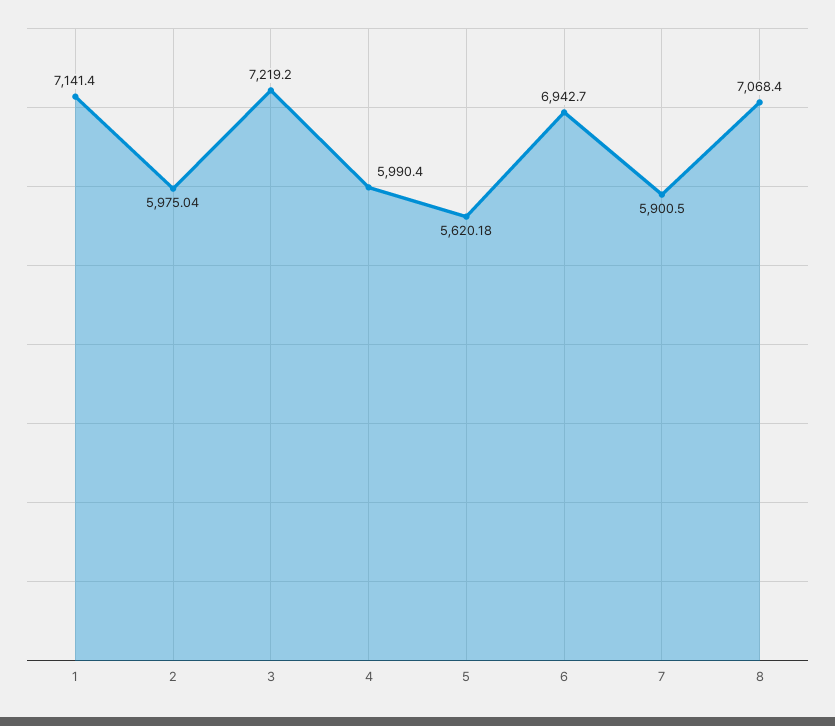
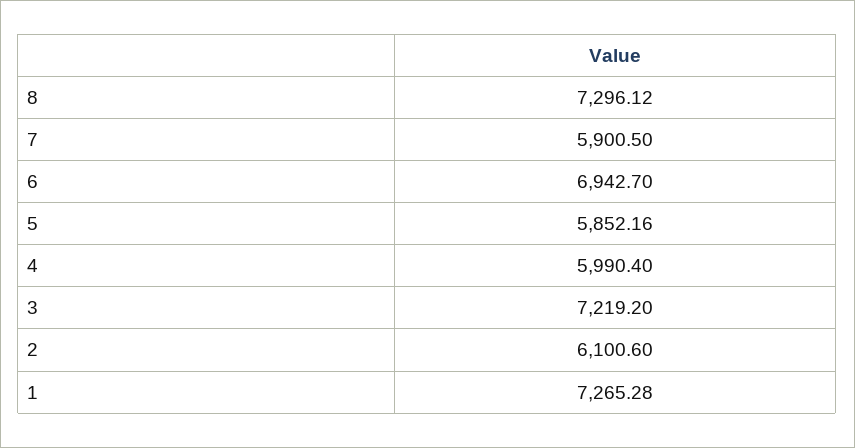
  {
-   "1": 7141.4,
+   "1": 7265.28,
-   "2": 5975.04,
+   "2": 6100.6,
    "3": 7219.2,
    "4": 5990.4,
-   "5": 5620.18,
+   "5": 5852.16,
    "6": 6942.7,
    "7": 5900.5,
-   "8": 7068.4
+   "8": 7296.12
  }

